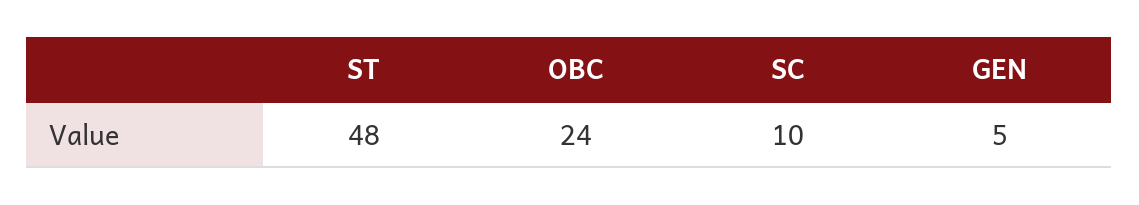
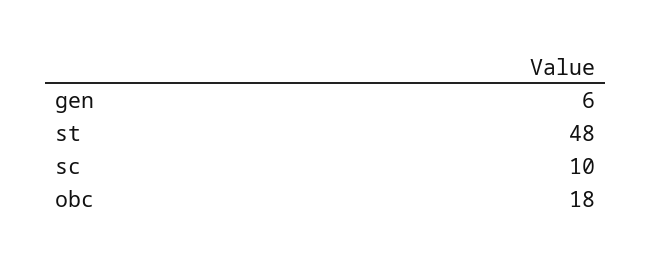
  {
    "ST": 48,
-   "OBC": 24,
+   "OBC": 18,
    "SC": 10,
-   "GEN": 5
+   "GEN": 6
  }

